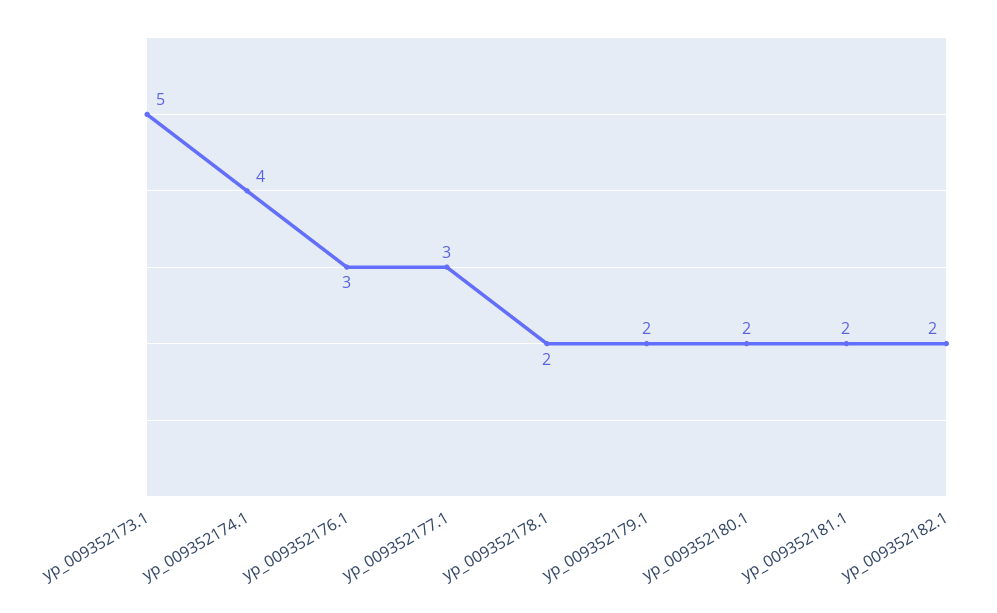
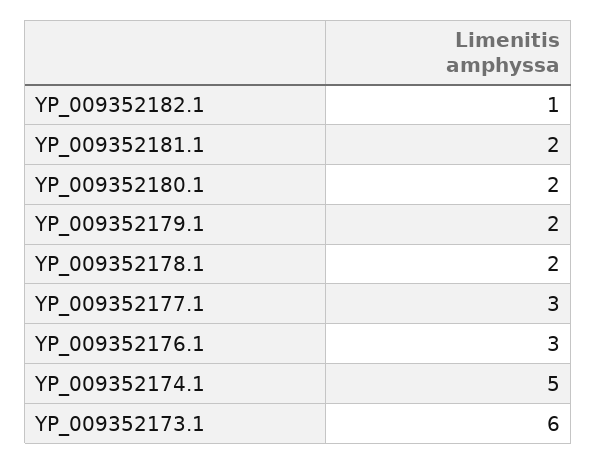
  {
-   "yp_009352173.1": 5,
+   "yp_009352173.1": 6,
-   "yp_009352174.1": 4,
+   "yp_009352174.1": 5,
    "yp_009352176.1": 3,
    "yp_009352177.1": 3,
    "yp_009352178.1": 2,
    "yp_009352179.1": 2,
    "yp_009352180.1": 2,
    "yp_009352181.1": 2,
-   "yp_009352182.1": 2
+   "yp_009352182.1": 1
  }

